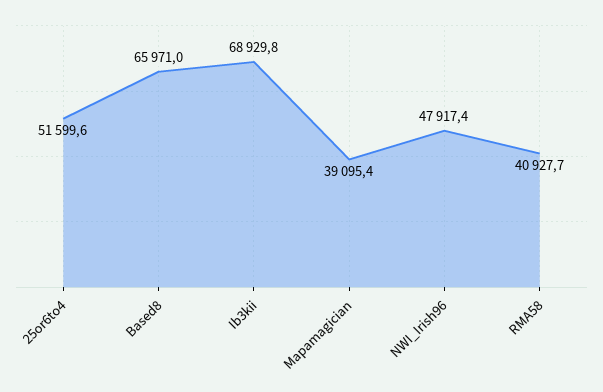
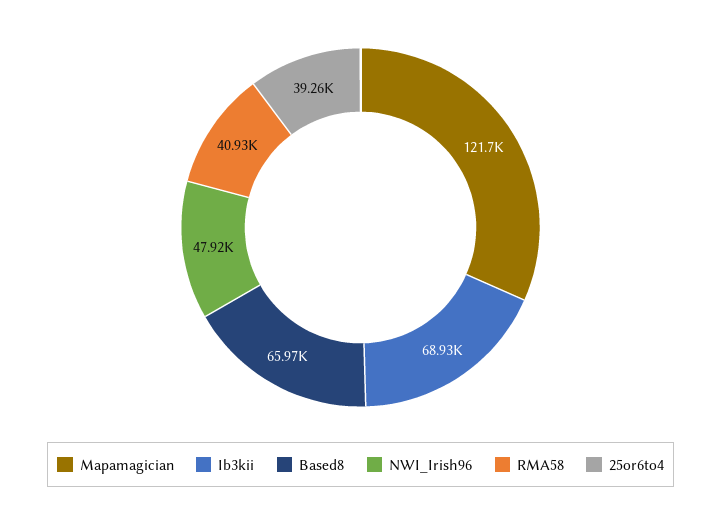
  {
-   "25or6to4": 51599.6,
+   "25or6to4": 39260,
    "Based8": 65971,
    "Ib3kii": 68929.8,
-   "Mapamagician": 39095.4,
+   "Mapamagician": 121700,
    "NWI_Irish96": 47917.4,
    "RMA58": 40927.7
  }

